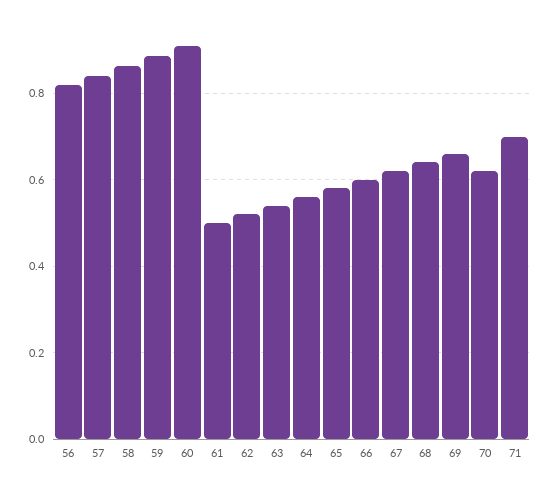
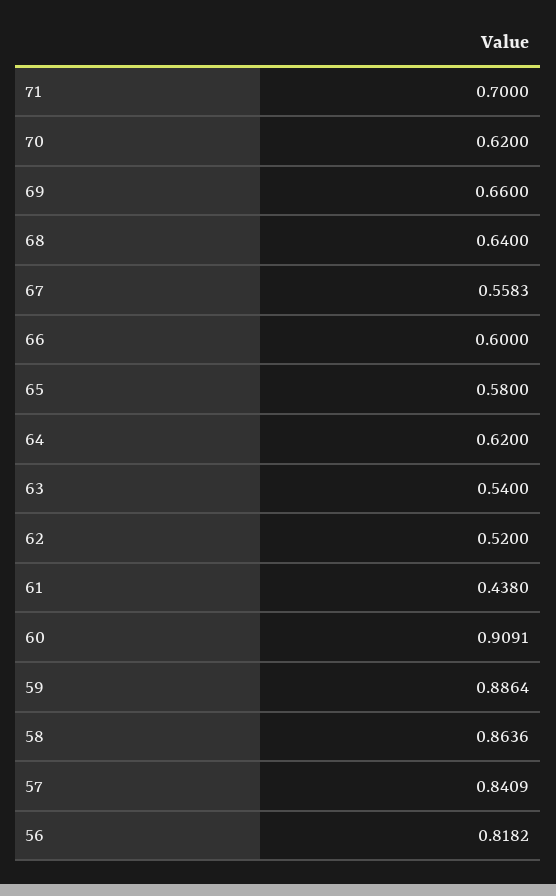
  {
    "56": 0.8182,
    "57": 0.8409,
    "58": 0.8636,
    "59": 0.8864,
    "60": 0.9091,
-   "61": 0.5,
+   "61": 0.438,
    "62": 0.52,
    "63": 0.54,
-   "64": 0.56,
+   "64": 0.62,
    "65": 0.58,
    "66": 0.6,
-   "67": 0.62,
+   "67": 0.5583,
    "68": 0.64,
    "69": 0.66,
    "70": 0.62,
    "71": 0.7
  }

